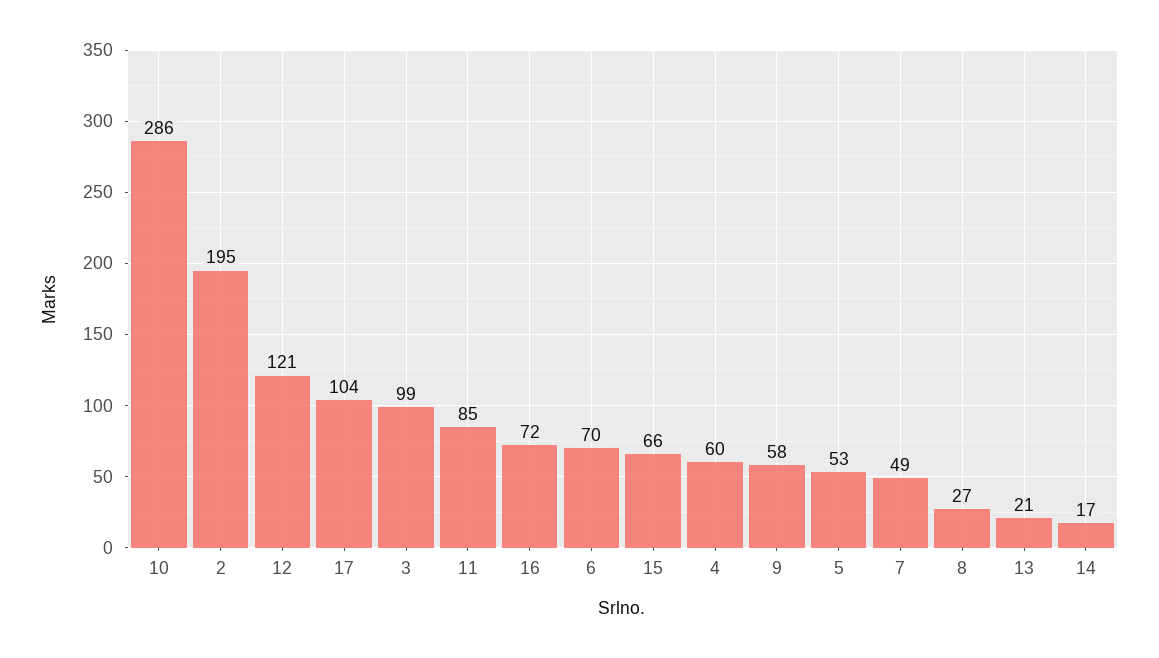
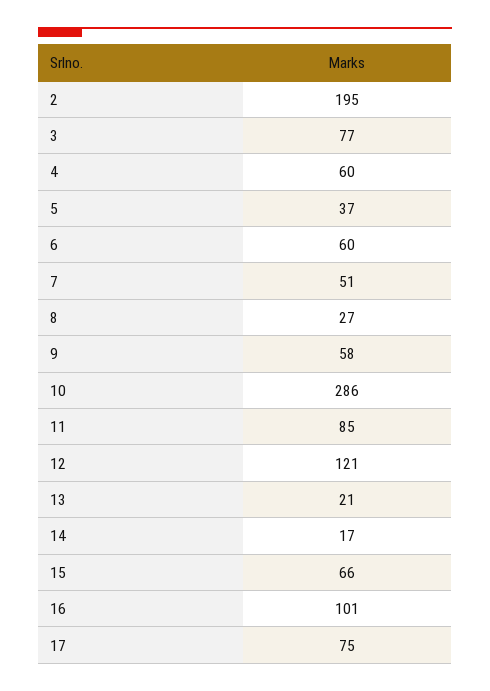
  {
    "10": 286,
    "2": 195,
    "12": 121,
-   "17": 104,
+   "17": 75,
-   "3": 99,
+   "3": 77,
    "11": 85,
-   "16": 72,
+   "16": 101,
-   "6": 70,
+   "6": 60,
    "15": 66,
    "4": 60,
    "9": 58,
-   "5": 53,
+   "5": 37,
-   "7": 49,
+   "7": 51,
    "8": 27,
    "13": 21,
    "14": 17
  }

